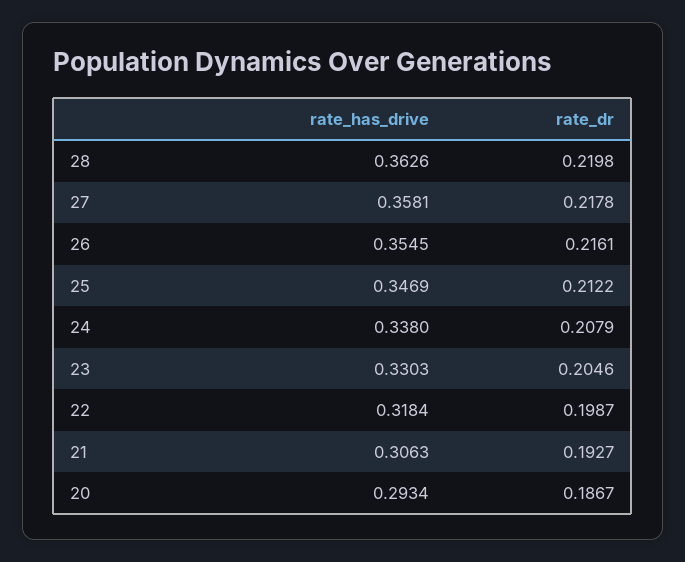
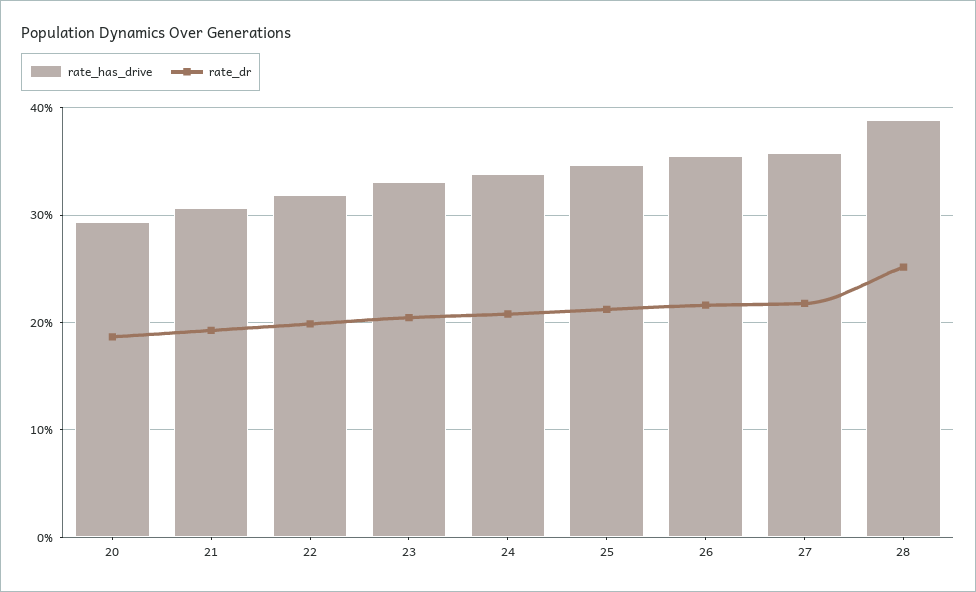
  {
    "rate_has_drive": {
-     "28": 0.3626,
+     "28": 0.39,
      "27": 0.3581,
      "26": 0.3545,
      "25": 0.3469,
      "24": 0.338,
      "23": 0.3303,
      "22": 0.3184,
      "21": 0.3063,
      "20": 0.2934
    },
    "rate_dr": {
-     "28": 0.2198,
+     "28": 0.25,
      "27": 0.2178,
      "26": 0.2161,
      "25": 0.2122,
      "24": 0.2079,
      "23": 0.2046,
      "22": 0.1987,
      "21": 0.1927,
      "20": 0.1867
    }
  }

